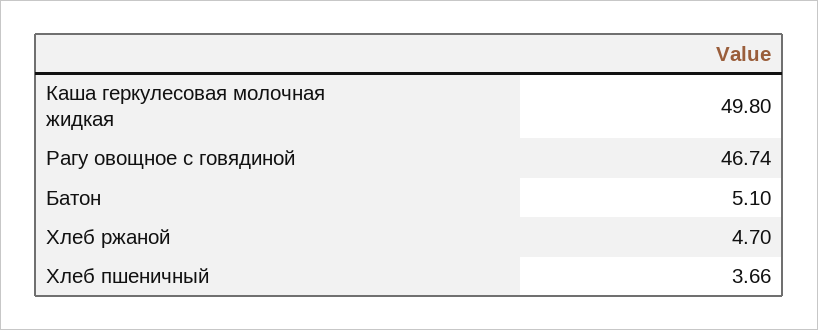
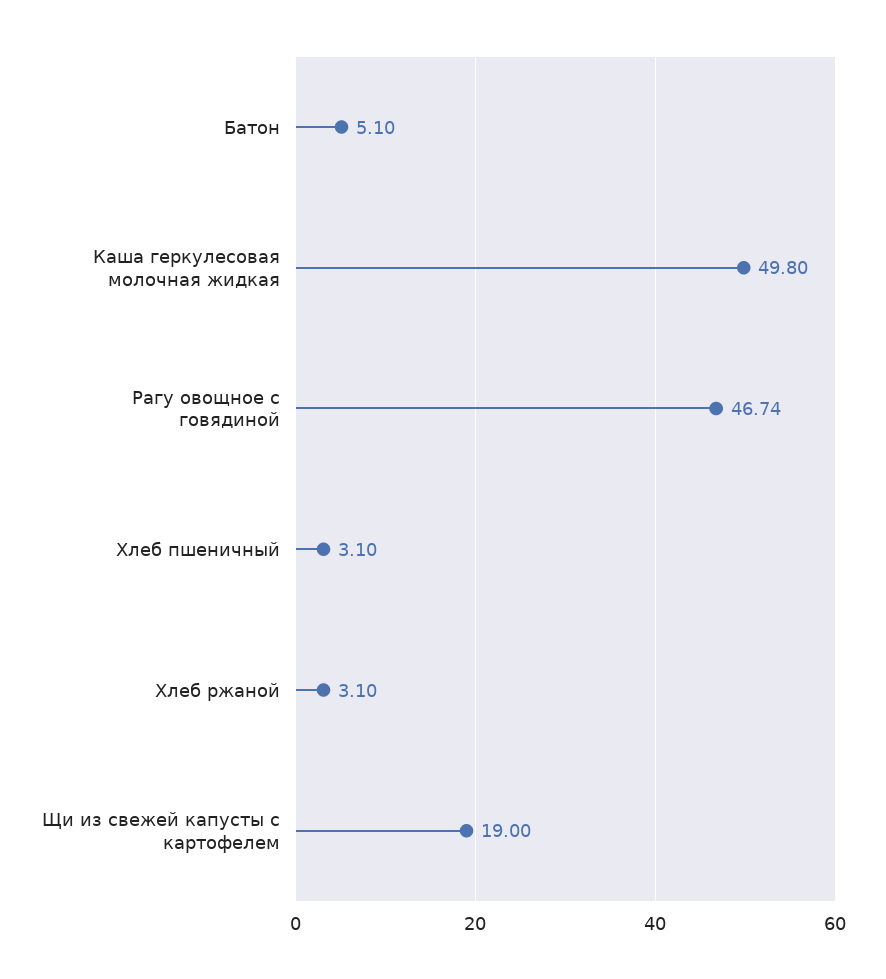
  {
    "Каша геркулесовая молочная жидкая": 49.8,
    "Рагу овощное с говядиной": 46.74,
    "Батон": 5.1,
-   "Хлеб ржаной": 4.7,
+   "Хлеб ржаной": 3.1,
-   "Хлеб пшеничный": 3.66
+   "Хлеб пшеничный": 3.1,
+   "Щи из свежей капусты с картофелем": 19
  }

